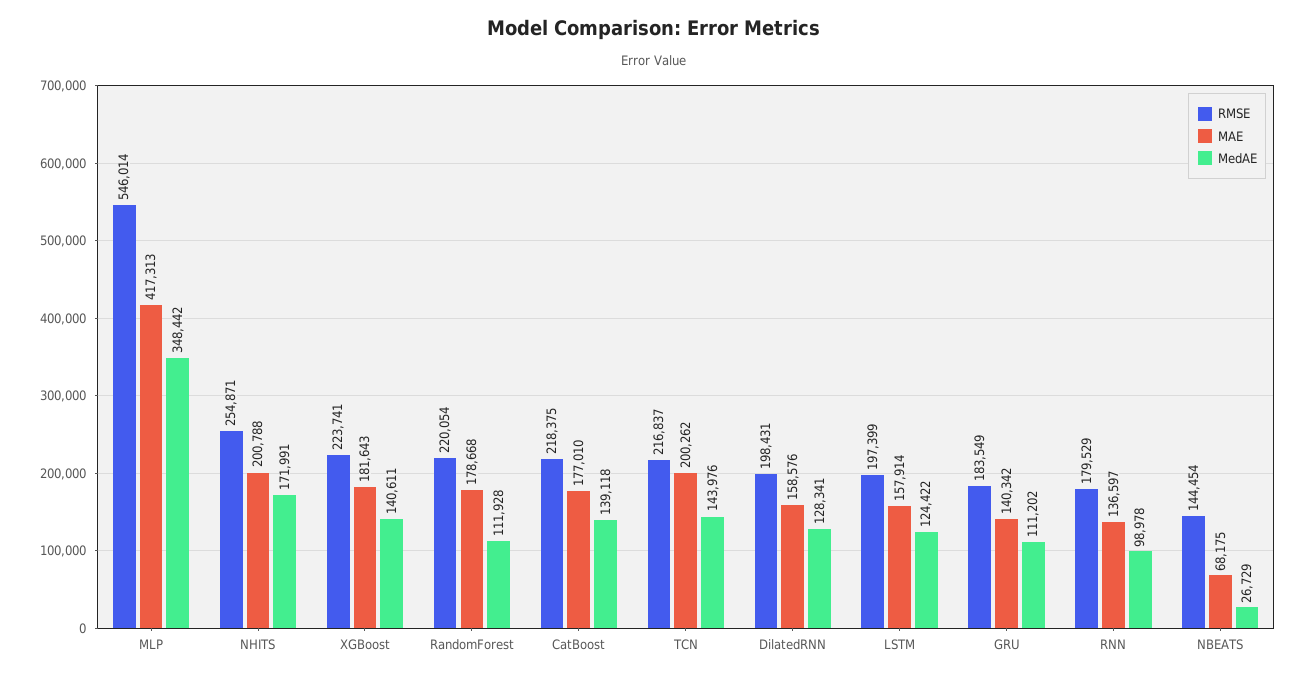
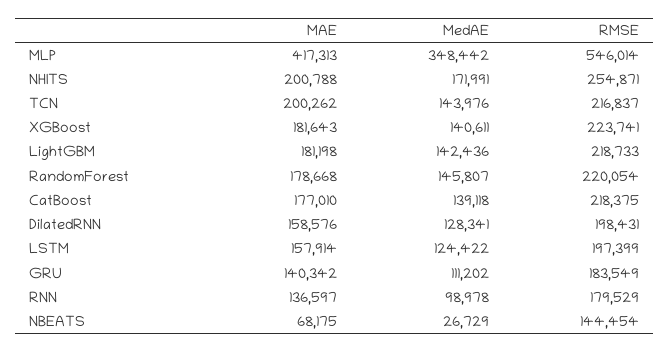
  {
    "RMSE": {
      "MLP": 546014,
      "NHITS": 254871,
      "XGBoost": 223741,
      "RandomForest": 220054,
      "CatBoost": 218375,
      "TCN": 216837,
      "DilatedRNN": 198431,
      "LSTM": 197399,
      "GRU": 183549,
      "RNN": 179529,
-     "NBEATS": 144454
+     "NBEATS": 144454,
+     "LightGBM": 218733
    },
    "MAE": {
      "MLP": 417313,
      "NHITS": 200788,
      "XGBoost": 181643,
      "RandomForest": 178668,
      "CatBoost": 177010,
      "TCN": 200262,
      "DilatedRNN": 158576,
      "LSTM": 157914,
      "GRU": 140342,
      "RNN": 136597,
-     "NBEATS": 68175
+     "NBEATS": 68175,
+     "LightGBM": 181198
    },
    "MedAE": {
      "MLP": 348442,
      "NHITS": 171991,
      "XGBoost": 140611,
-     "RandomForest": 111928,
+     "RandomForest": 145807,
      "CatBoost": 139118,
      "TCN": 143976,
      "DilatedRNN": 128341,
      "LSTM": 124422,
      "GRU": 111202,
      "RNN": 98978,
-     "NBEATS": 26729
+     "NBEATS": 26729,
+     "LightGBM": 142436
    }
  }

